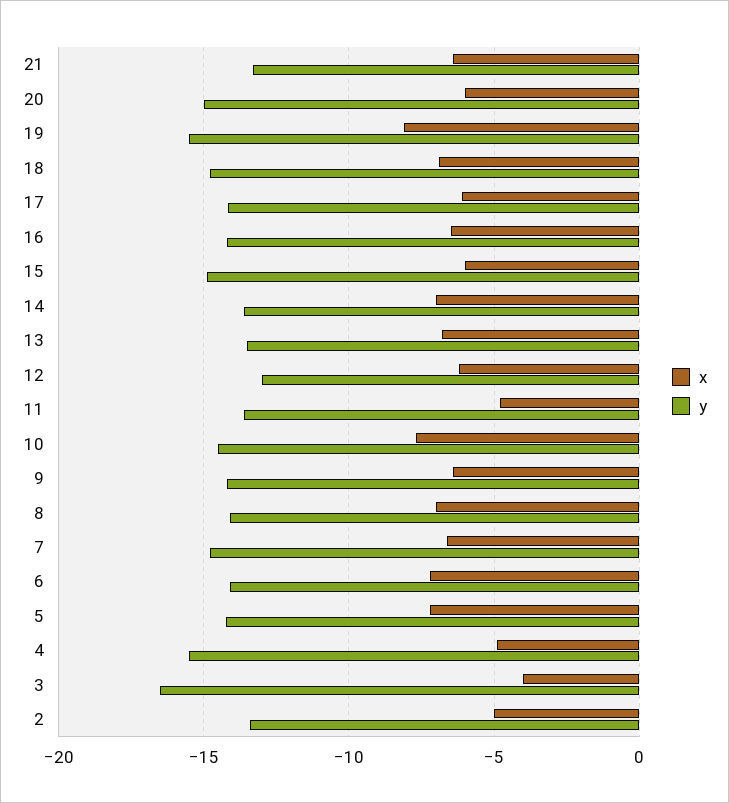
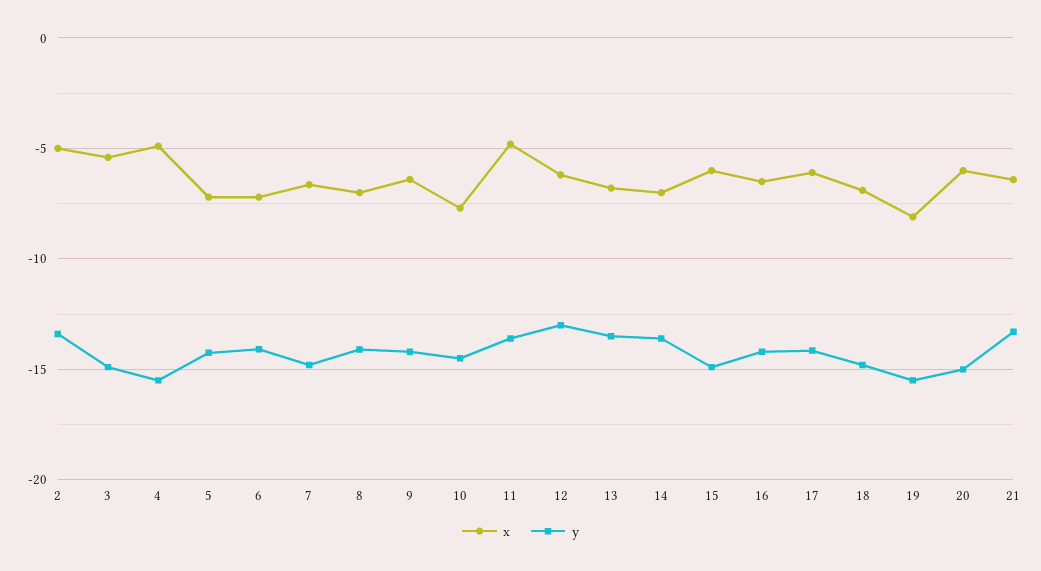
  {
    "x": {
      "21": -6.5,
      "20": -6,
      "19": -8,
      "18": -7,
      "17": -6,
      "16": -6.5,
      "15": -6,
      "14": -7,
      "13": -7,
      "12": -6,
      "11": -5,
      "10": -7.5,
      "9": -6.5,
      "8": -7,
      "7": -6.5,
      "6": -7,
      "5": -7,
      "4": -5,
-     "3": -4,
+     "3": -5.5,
      "2": -5
    },
    "y": {
      "21": -13.5,
      "20": -15,
      "19": -15.5,
      "18": -15,
      "17": -14,
      "16": -14,
      "15": -15,
      "14": -13.5,
      "13": -13.5,
      "12": -13,
      "11": -13.5,
      "10": -14.5,
      "9": -14,
      "8": -14,
      "7": -15,
      "6": -14,
      "5": -14.5,
      "4": -15.5,
-     "3": -16.5,
+     "3": -15,
      "2": -13.5
    }
  }

